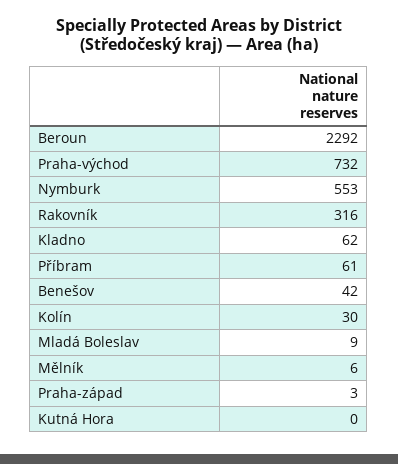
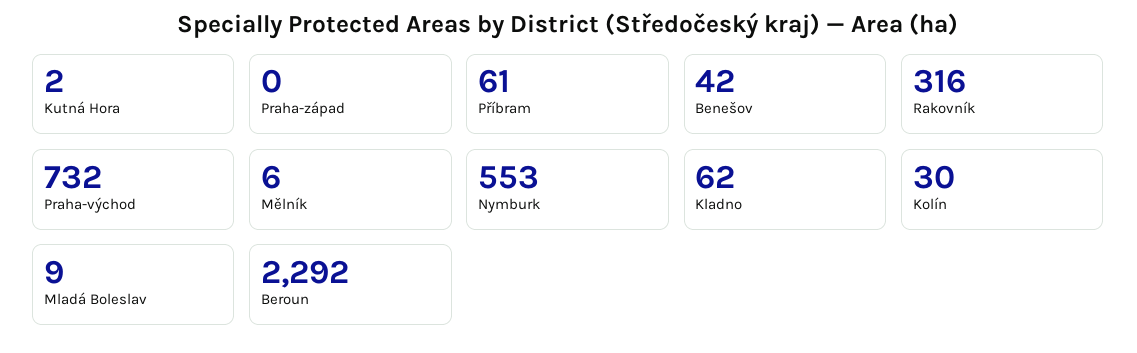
  {
    "Beroun": 2292,
    "Praha-východ": 732,
    "Nymburk": 553,
    "Rakovník": 316,
    "Kladno": 62,
    "Příbram": 61,
    "Benešov": 42,
    "Kolín": 30,
    "Mladá Boleslav": 9,
    "Mělník": 6,
-   "Praha-západ": 3,
+   "Praha-západ": 0,
-   "Kutná Hora": 0
+   "Kutná Hora": 2
  }

